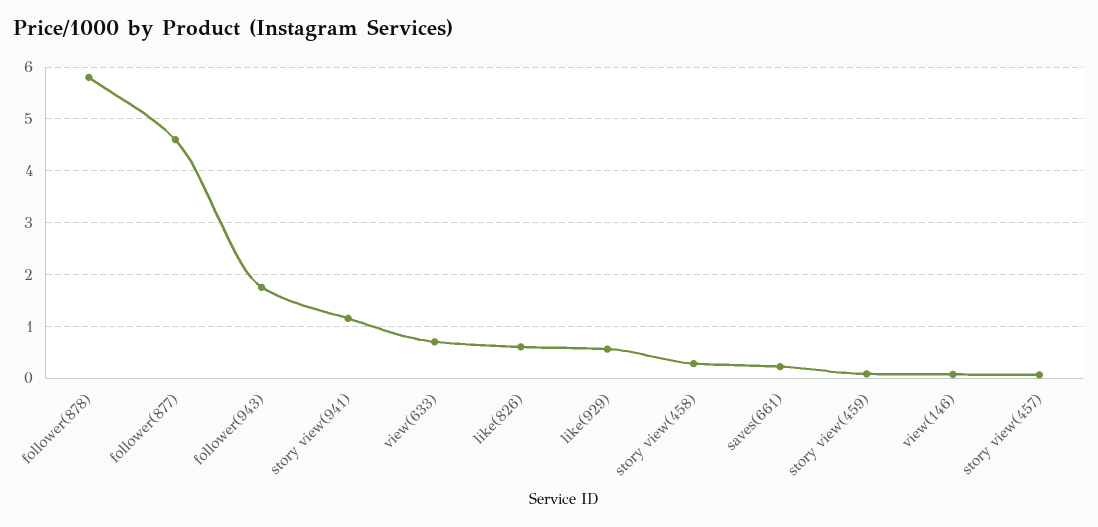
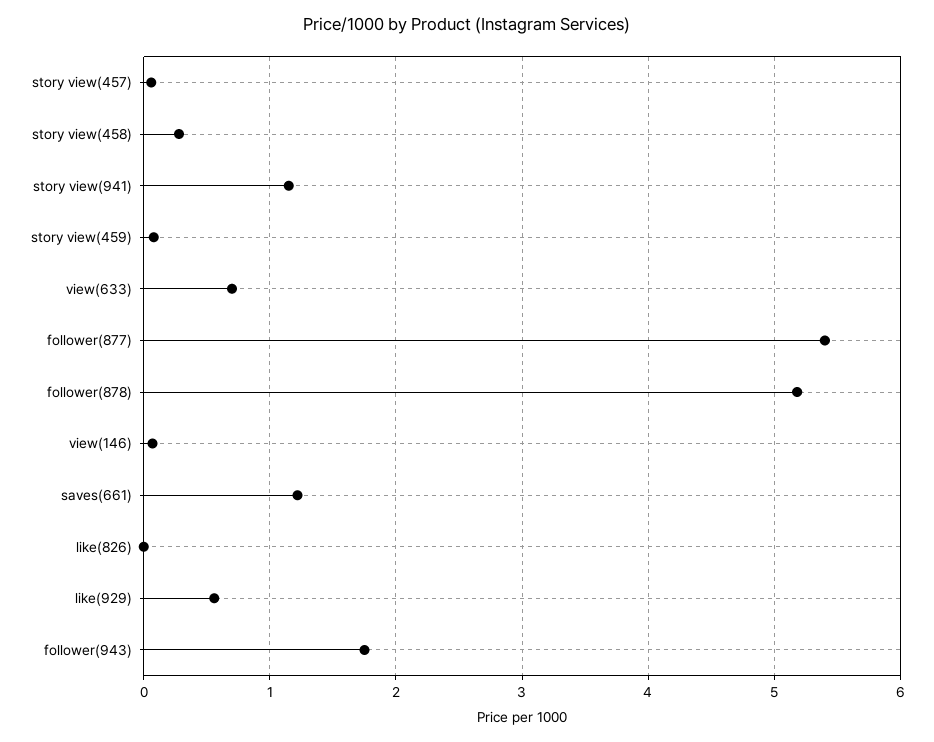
  {
-   "follower(878)": 5.8,
+   "follower(878)": 5.2,
-   "follower(877)": 4.6,
+   "follower(877)": 5.4,
    "follower(943)": 1.8,
    "story view(941)": 1.2,
    "view(633)": 0.7,
-   "like(826)": 0.6,
+   "like(826)": 0,
    "like(929)": 0.6,
    "story view(458)": 0.3,
-   "saves(661)": 0.2,
+   "saves(661)": 1.2,
    "story view(459)": 0.1,
    "view(146)": 0.1,
    "story view(457)": 0.1
  }

